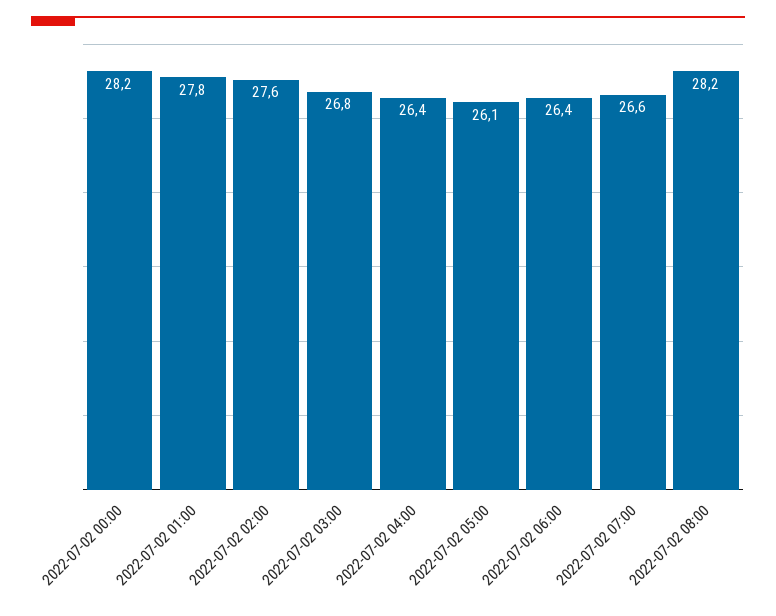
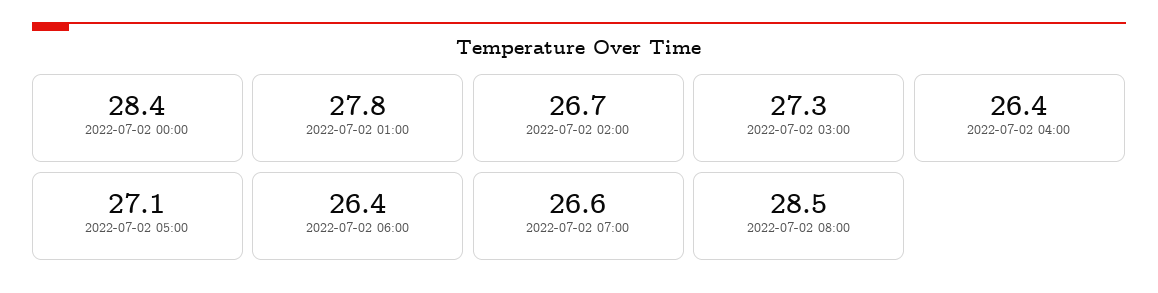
  {
-   "2022-07-02 00:00": 28.2,
+   "2022-07-02 00:00": 28.4,
    "2022-07-02 01:00": 27.8,
-   "2022-07-02 02:00": 27.6,
+   "2022-07-02 02:00": 26.7,
-   "2022-07-02 03:00": 26.8,
+   "2022-07-02 03:00": 27.3,
    "2022-07-02 04:00": 26.4,
-   "2022-07-02 05:00": 26.1,
+   "2022-07-02 05:00": 27.1,
    "2022-07-02 06:00": 26.4,
    "2022-07-02 07:00": 26.6,
-   "2022-07-02 08:00": 28.2
+   "2022-07-02 08:00": 28.5
  }

